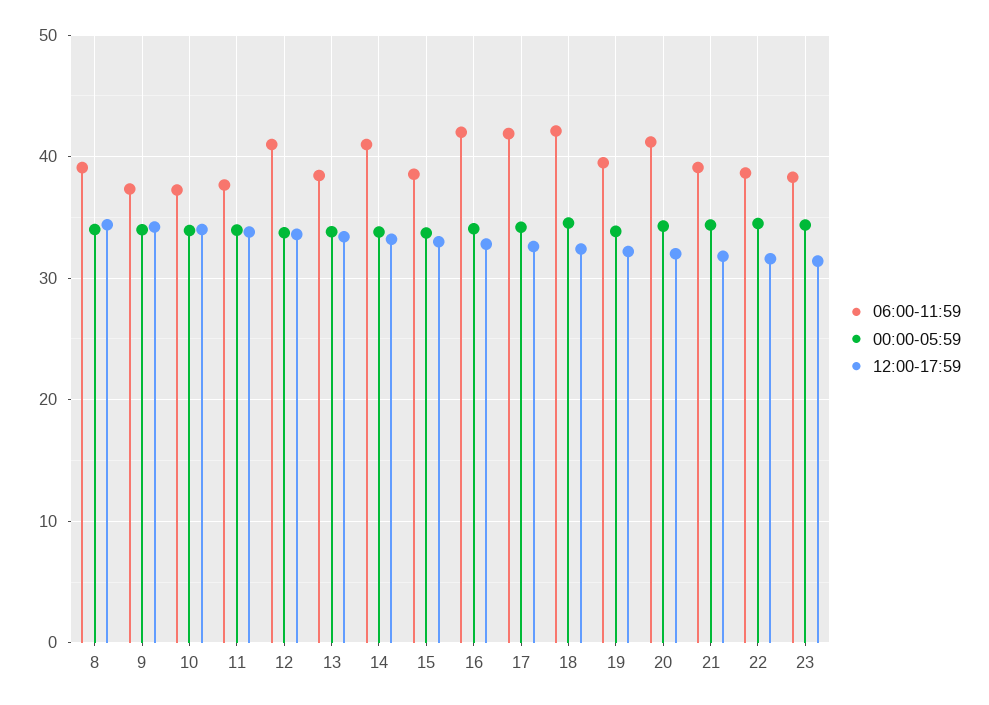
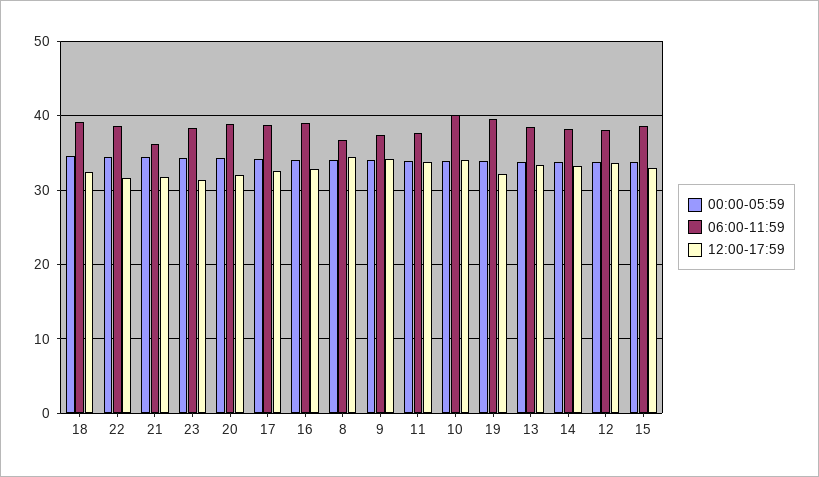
  {
    "06:00-11:59": {
-     "8": 39,
+     "8": 37,
      "9": 37,
-     "10": 37,
+     "10": 40,
      "11": 38,
-     "12": 41,
+     "12": 38,
      "13": 38,
-     "14": 41,
+     "14": 38,
      "15": 39,
-     "16": 42,
+     "16": 39,
-     "17": 42,
+     "17": 39,
-     "18": 42,
+     "18": 39,
      "19": 40,
-     "20": 41,
+     "20": 39,
-     "21": 39,
+     "21": 36,
      "22": 39,
      "23": 38
    },
    "00:00-05:59": {
      "8": 34,
      "9": 34,
      "10": 34,
      "11": 34,
      "12": 34,
      "13": 34,
      "14": 34,
      "15": 34,
      "16": 34,
      "17": 34,
      "18": 35,
      "19": 34,
      "20": 34,
      "21": 34,
      "22": 34,
      "23": 34
    },
    "12:00-17:59": {
      "8": 34,
      "9": 34,
      "10": 34,
      "11": 34,
      "12": 34,
      "13": 33,
      "14": 33,
      "15": 33,
      "16": 33,
      "17": 33,
      "18": 32,
      "19": 32,
      "20": 32,
      "21": 32,
      "22": 32,
      "23": 31
    }
  }

